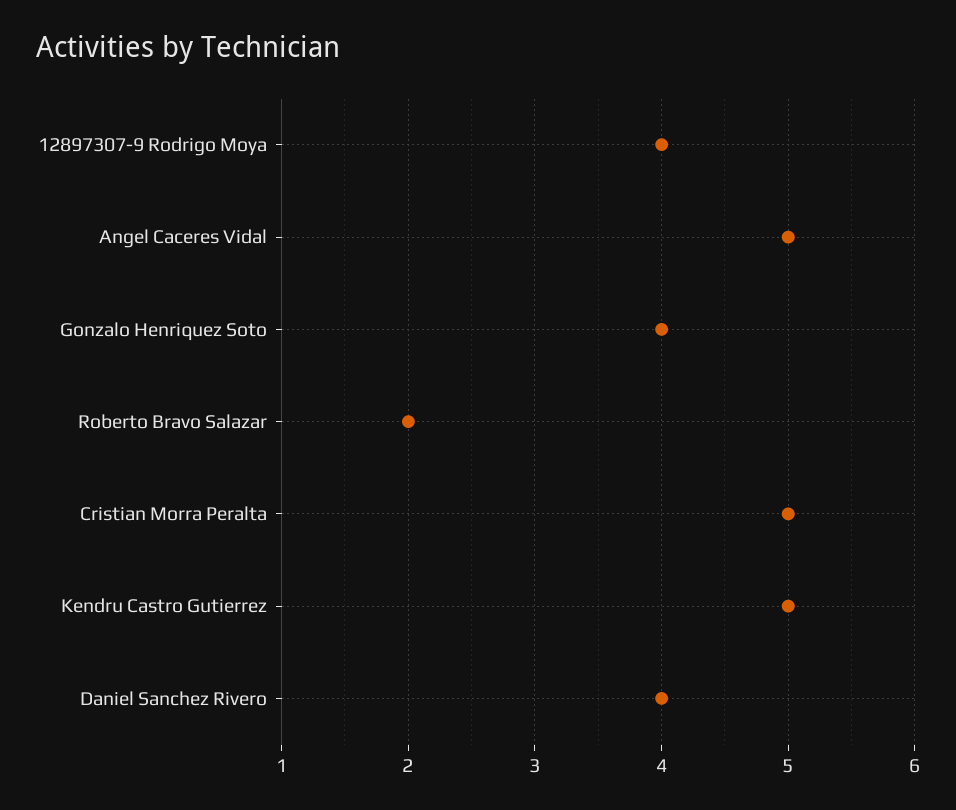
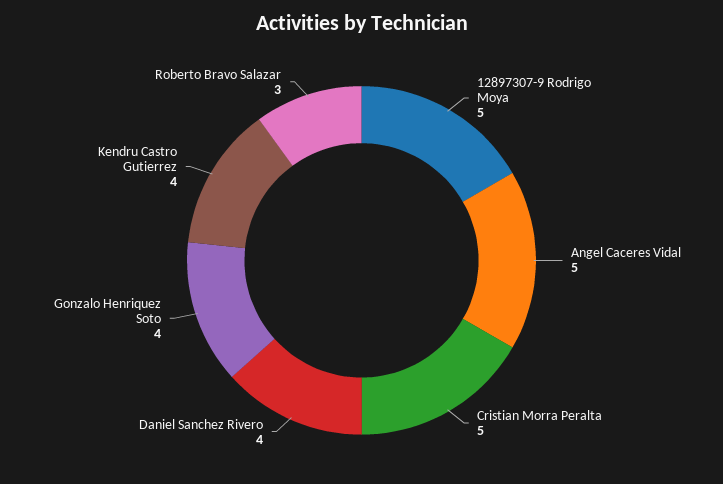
  {
-   "12897307-9 Rodrigo Moya": 4,
+   "12897307-9 Rodrigo Moya": 5,
    "Angel Caceres Vidal": 5,
    "Gonzalo Henriquez Soto": 4,
-   "Roberto Bravo Salazar": 2,
+   "Roberto Bravo Salazar": 3,
    "Cristian Morra Peralta": 5,
-   "Kendru Castro Gutierrez": 5,
+   "Kendru Castro Gutierrez": 4,
    "Daniel Sanchez Rivero": 4
  }

